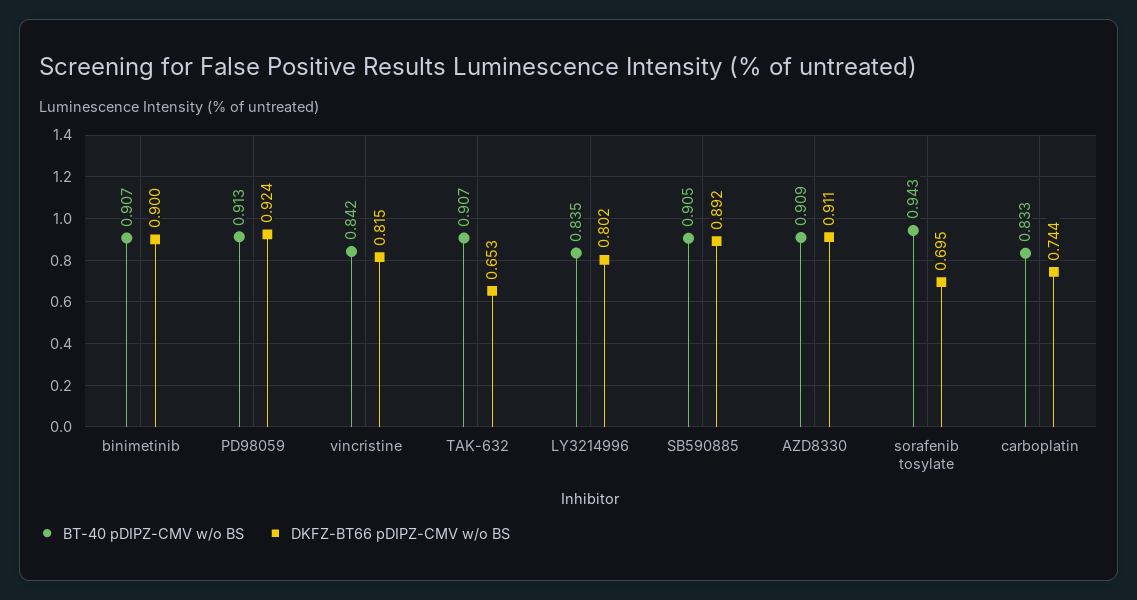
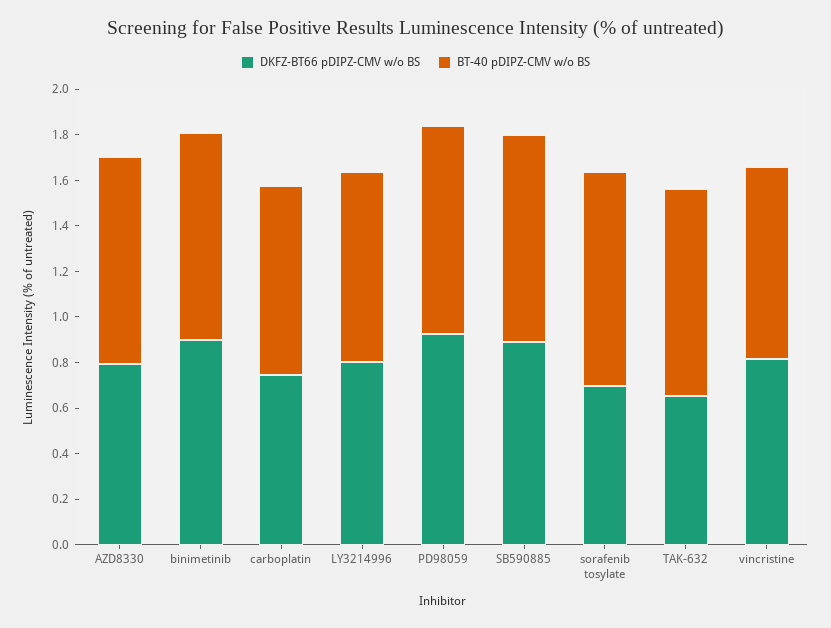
  {
    "BT-40 pDIPZ-CMV w/o BS": {
      "binimetinib": 0.907,
      "PD98059": 0.913,
      "vincristine": 0.842,
      "TAK-632": 0.907,
      "LY3214996": 0.835,
      "SB590885": 0.905,
      "AZD8330": 0.909,
      "sorafenib tosylate": 0.943,
      "carboplatin": 0.833
    },
    "DKFZ-BT66 pDIPZ-CMV w/o BS": {
      "binimetinib": 0.9,
      "PD98059": 0.924,
      "vincristine": 0.815,
      "TAK-632": 0.653,
      "LY3214996": 0.802,
      "SB590885": 0.892,
-     "AZD8330": 0.911,
+     "AZD8330": 0.8,
      "sorafenib tosylate": 0.695,
      "carboplatin": 0.744
    }
  }

